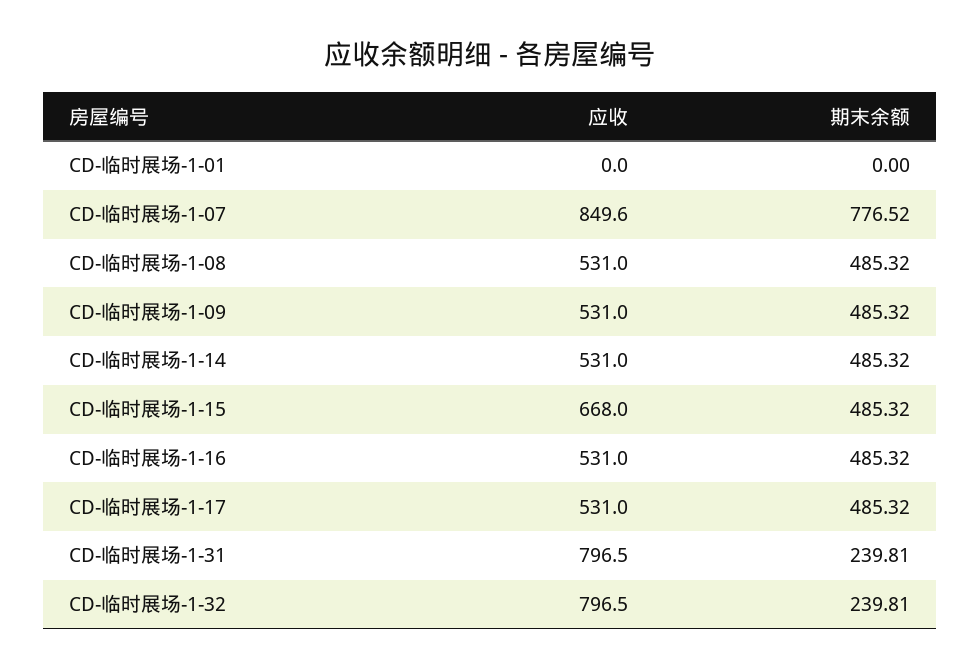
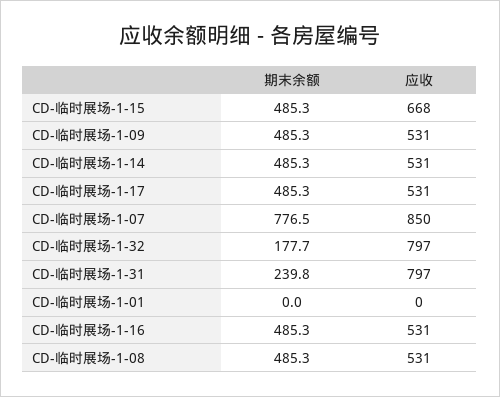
  {
    "应收": {
      "CD-临时展场-1-01": 0,
      "CD-临时展场-1-07": 849.6,
      "CD-临时展场-1-08": 531,
      "CD-临时展场-1-09": 531,
      "CD-临时展场-1-14": 531,
      "CD-临时展场-1-15": 668,
      "CD-临时展场-1-16": 531,
      "CD-临时展场-1-17": 531,
      "CD-临时展场-1-31": 796.5,
      "CD-临时展场-1-32": 796.5
    },
    "期末余额": {
      "CD-临时展场-1-01": 0,
      "CD-临时展场-1-07": 776.52,
      "CD-临时展场-1-08": 485.32,
      "CD-临时展场-1-09": 485.32,
      "CD-临时展场-1-14": 485.32,
      "CD-临时展场-1-15": 485.32,
      "CD-临时展场-1-16": 485.32,
      "CD-临时展场-1-17": 485.32,
      "CD-临时展场-1-31": 239.81,
-     "CD-临时展场-1-32": 239.81
+     "CD-临时展场-1-32": 177.7
    }
  }

